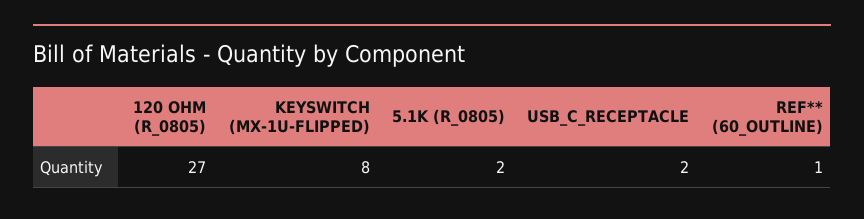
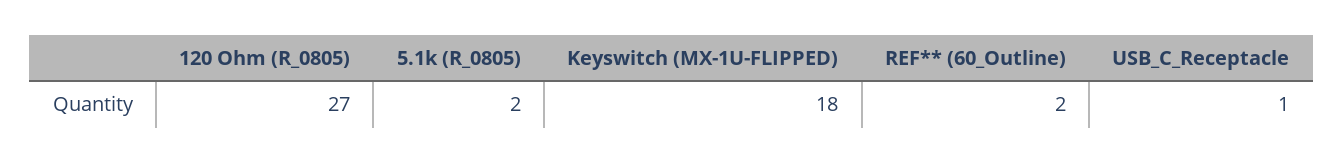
  {
    "120 OHM (R_0805)": 27,
-   "KEYSWITCH (MX-1U-FLIPPED)": 8,
+   "KEYSWITCH (MX-1U-FLIPPED)": 18,
    "5.1K (R_0805)": 2,
-   "USB_C_RECEPTACLE": 2,
+   "USB_C_RECEPTACLE": 1,
-   "REF** (60_OUTLINE)": 1
+   "REF** (60_OUTLINE)": 2
  }

